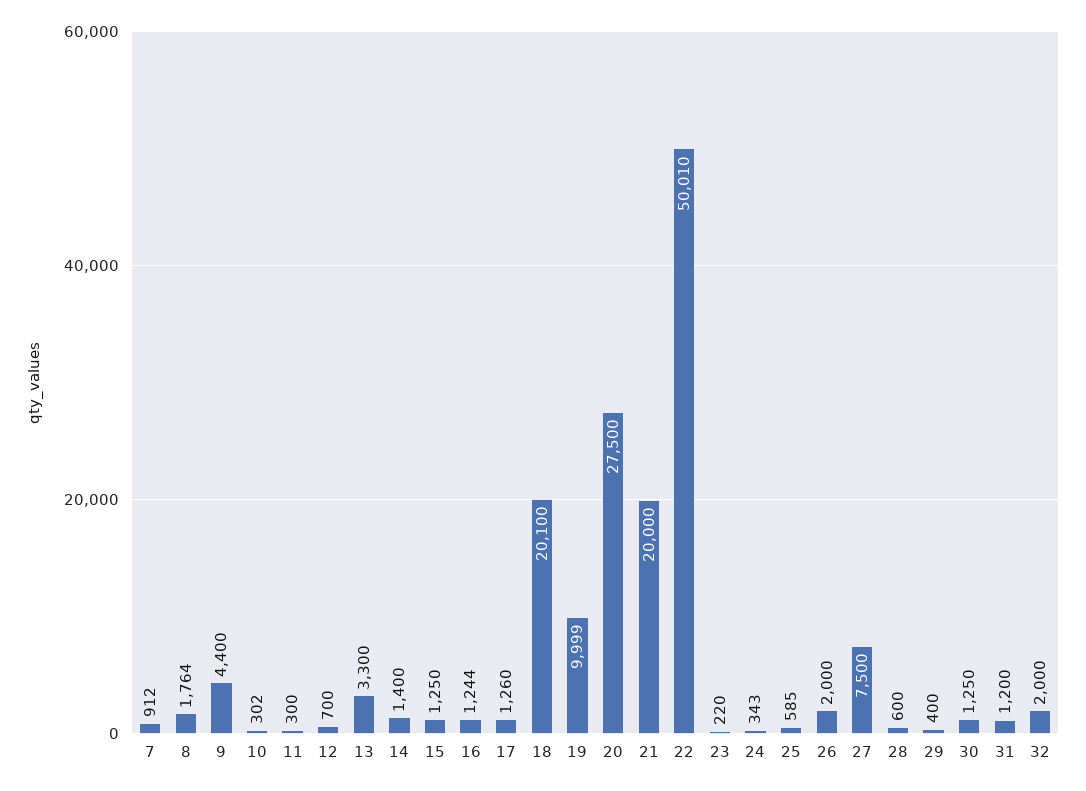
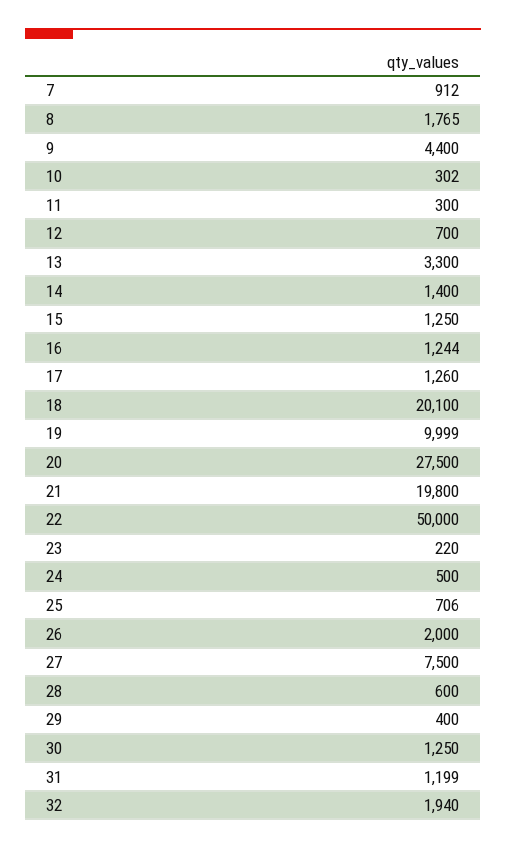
  {
    "7": 912,
-   "8": 1764,
+   "8": 1765,
    "9": 4400,
    "10": 302,
    "11": 300,
    "12": 700,
    "13": 3300,
    "14": 1400,
    "15": 1250,
    "16": 1244,
    "17": 1260,
    "18": 20100,
    "19": 9999,
    "20": 27500,
-   "21": 20000,
+   "21": 19800,
-   "22": 50010,
+   "22": 50000,
    "23": 220,
-   "24": 343,
+   "24": 500,
-   "25": 585,
+   "25": 706,
    "26": 2000,
    "27": 7500,
    "28": 600,
    "29": 400,
    "30": 1250,
-   "31": 1200,
+   "31": 1199,
-   "32": 2000
+   "32": 1940
  }

